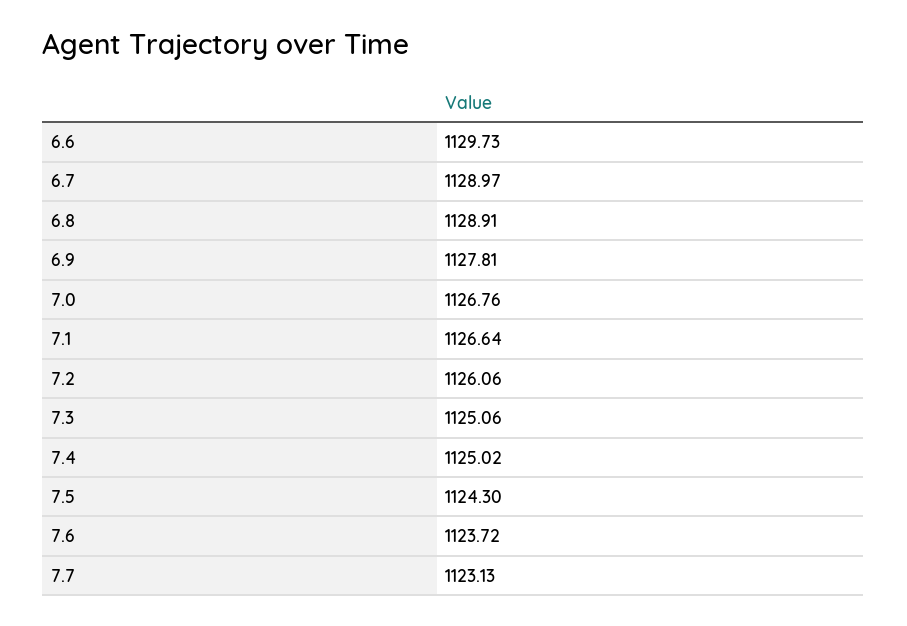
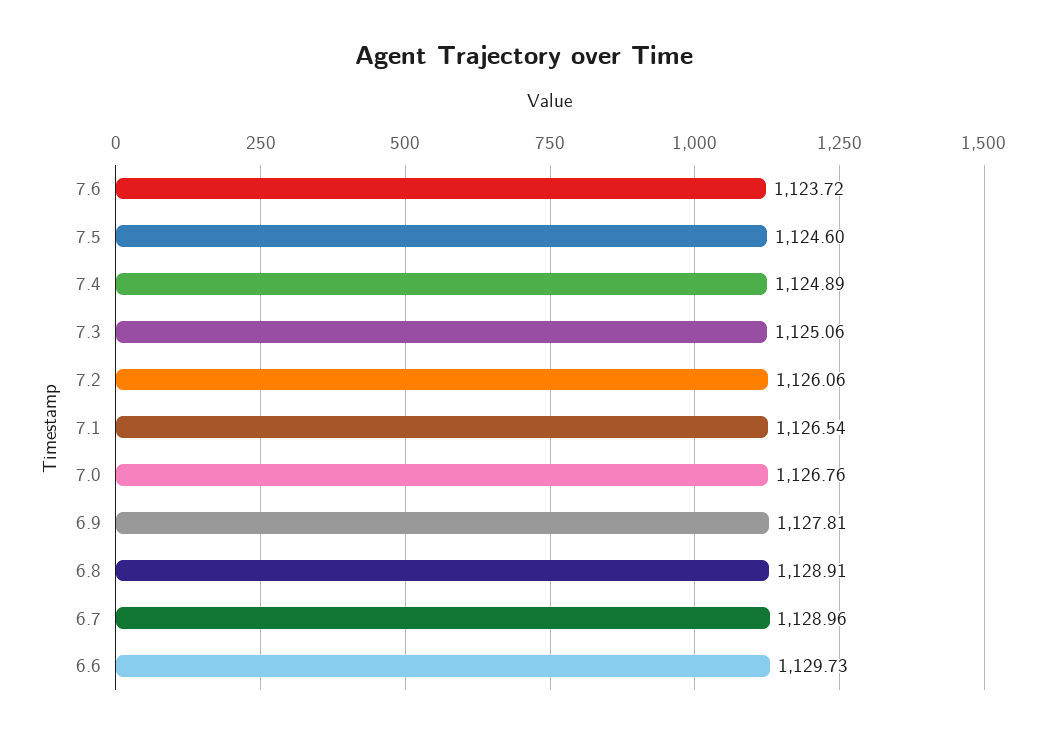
  {
    "6.6": 1129.73,
-   "6.7": 1128.97,
+   "6.7": 1128.96,
    "6.8": 1128.91,
    "6.9": 1127.81,
    "7.0": 1126.76,
-   "7.1": 1126.64,
+   "7.1": 1126.54,
    "7.2": 1126.06,
    "7.3": 1125.06,
-   "7.4": 1125.02,
+   "7.4": 1124.89,
-   "7.5": 1124.3,
+   "7.5": 1124.6,
-   "7.6": 1123.72,
+   "7.6": 1123.72
-   "7.7": 1123.13
  }

